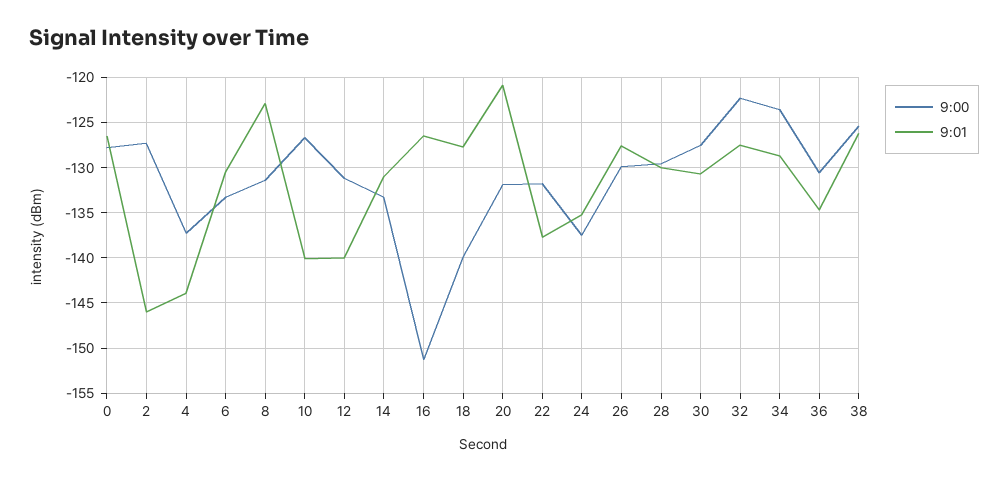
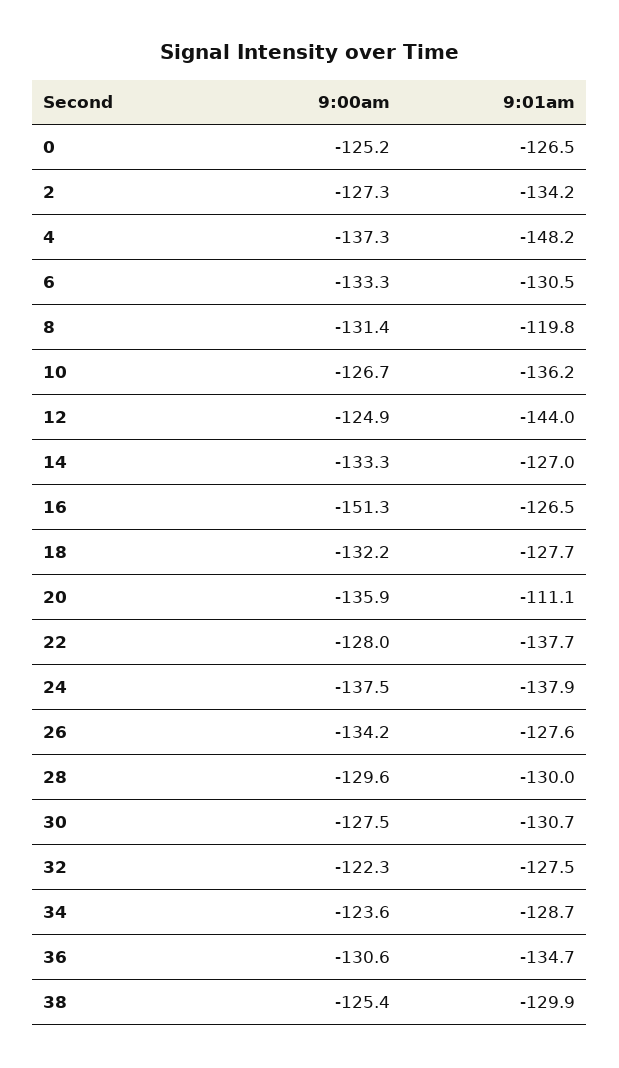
  {
    "9:00": {
-     "0": -128,
+     "0": -125.2,
      "2": -127.3,
      "4": -137.3,
      "6": -133.3,
      "8": -131.4,
      "10": -126.7,
-     "12": -131,
+     "12": -124.9,
      "14": -133.3,
      "16": -151.3,
-     "18": -140,
+     "18": -132.2,
-     "20": -132,
+     "20": -135.9,
-     "22": -132,
+     "22": -128,
      "24": -137.5,
-     "26": -130,
+     "26": -134.2,
      "28": -129.6,
      "30": -127.5,
      "32": -122.3,
      "34": -123.6,
      "36": -130.6,
      "38": -125.4
    },
    "9:01": {
      "0": -126.5,
-     "2": -146,
+     "2": -134.2,
-     "4": -144,
+     "4": -148.2,
      "6": -130.5,
-     "8": -123,
+     "8": -119.8,
-     "10": -140,
+     "10": -136.2,
-     "12": -140,
+     "12": -144,
-     "14": -131,
+     "14": -127,
      "16": -126.5,
      "18": -127.7,
-     "20": -121,
+     "20": -111.1,
      "22": -137.7,
-     "24": -135,
+     "24": -137.9,
      "26": -127.6,
      "28": -130,
      "30": -130.7,
      "32": -127.5,
      "34": -128.7,
      "36": -134.7,
-     "38": -126
+     "38": -129.9
    }
  }

